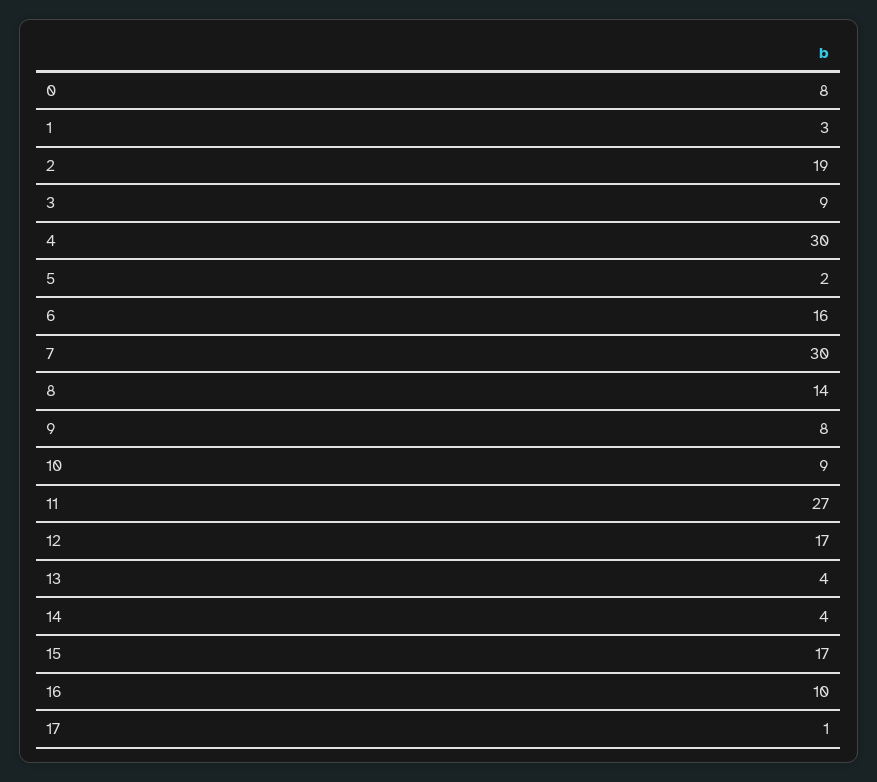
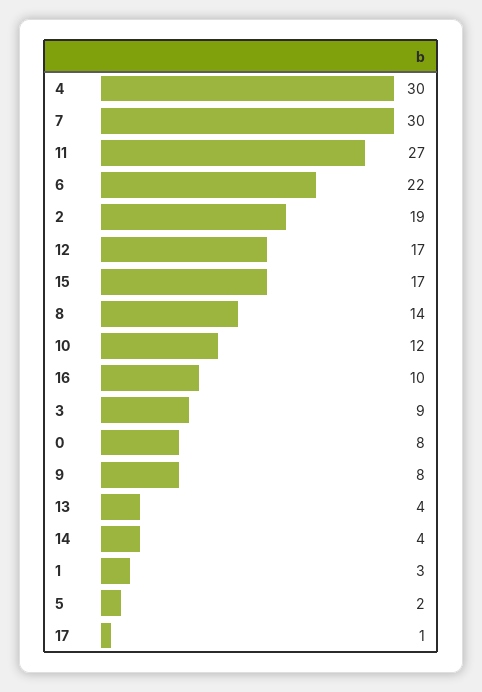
  {
    "0": 8,
    "1": 3,
    "2": 19,
    "3": 9,
    "4": 30,
    "5": 2,
-   "6": 16,
+   "6": 22,
    "7": 30,
    "8": 14,
    "9": 8,
-   "10": 9,
+   "10": 12,
    "11": 27,
    "12": 17,
    "13": 4,
    "14": 4,
    "15": 17,
    "16": 10,
    "17": 1
  }

